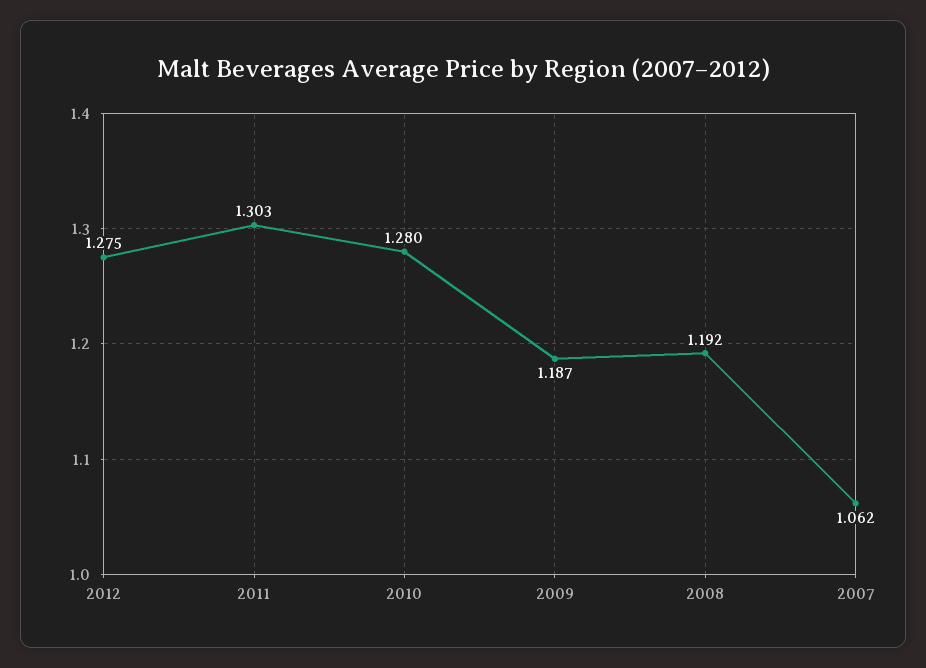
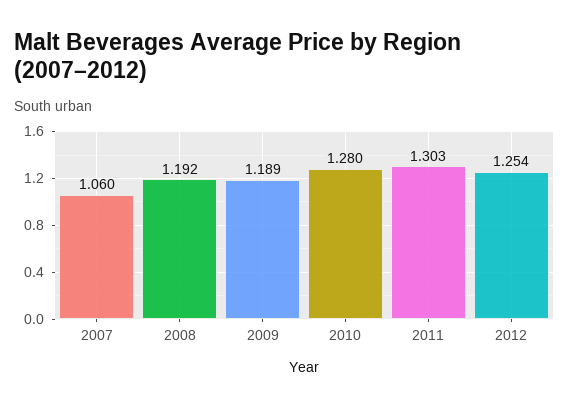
  {
-   "2012": 1.275,
+   "2012": 1.254,
    "2011": 1.303,
    "2010": 1.28,
-   "2009": 1.187,
+   "2009": 1.189,
    "2008": 1.192,
-   "2007": 1.062
+   "2007": 1.06
  }

